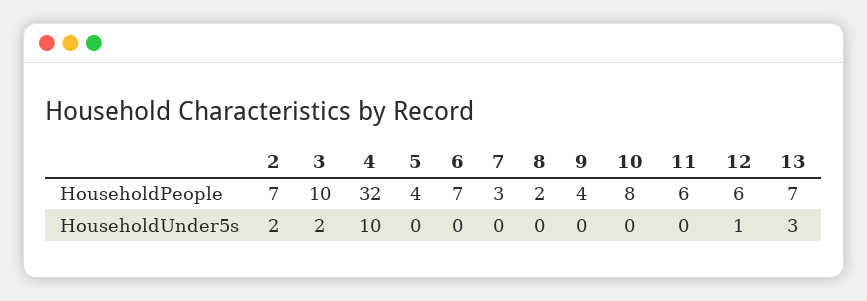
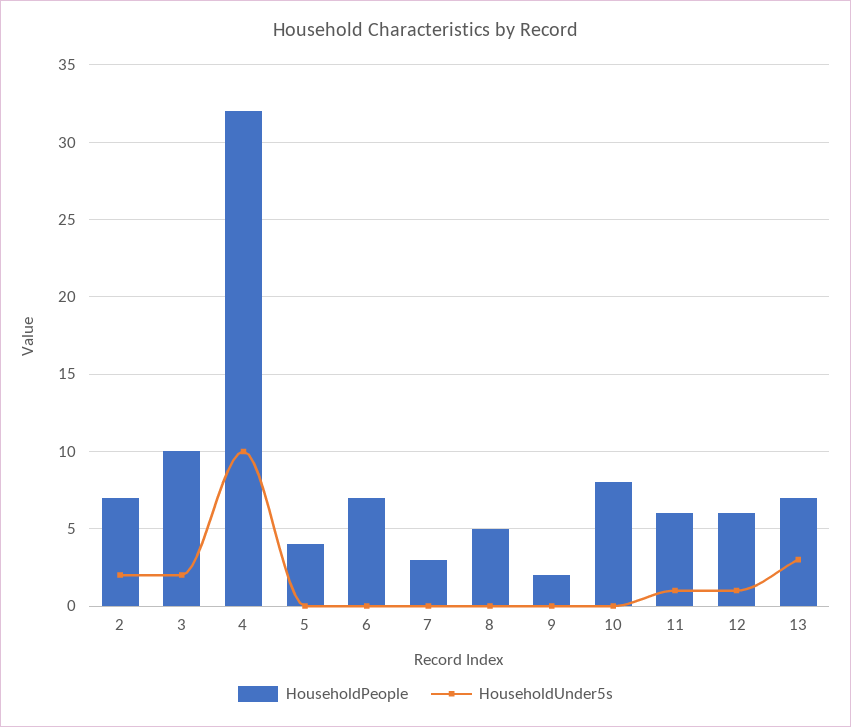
  {
    "HouseholdPeople": {
      "2": 7,
      "3": 10,
      "4": 32,
      "5": 4,
      "6": 7,
      "7": 3,
-     "8": 2,
+     "8": 5,
-     "9": 4,
+     "9": 2,
      "10": 8,
      "11": 6,
      "12": 6,
      "13": 7
    },
    "HouseholdUnder5s": {
      "2": 2,
      "3": 2,
      "4": 10,
      "5": 0,
      "6": 0,
      "7": 0,
      "8": 0,
      "9": 0,
      "10": 0,
-     "11": 0,
+     "11": 1,
      "12": 1,
      "13": 3
    }
  }

